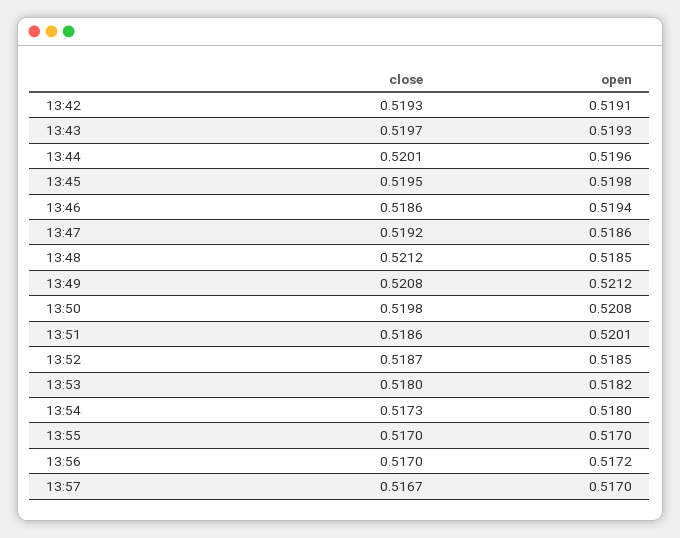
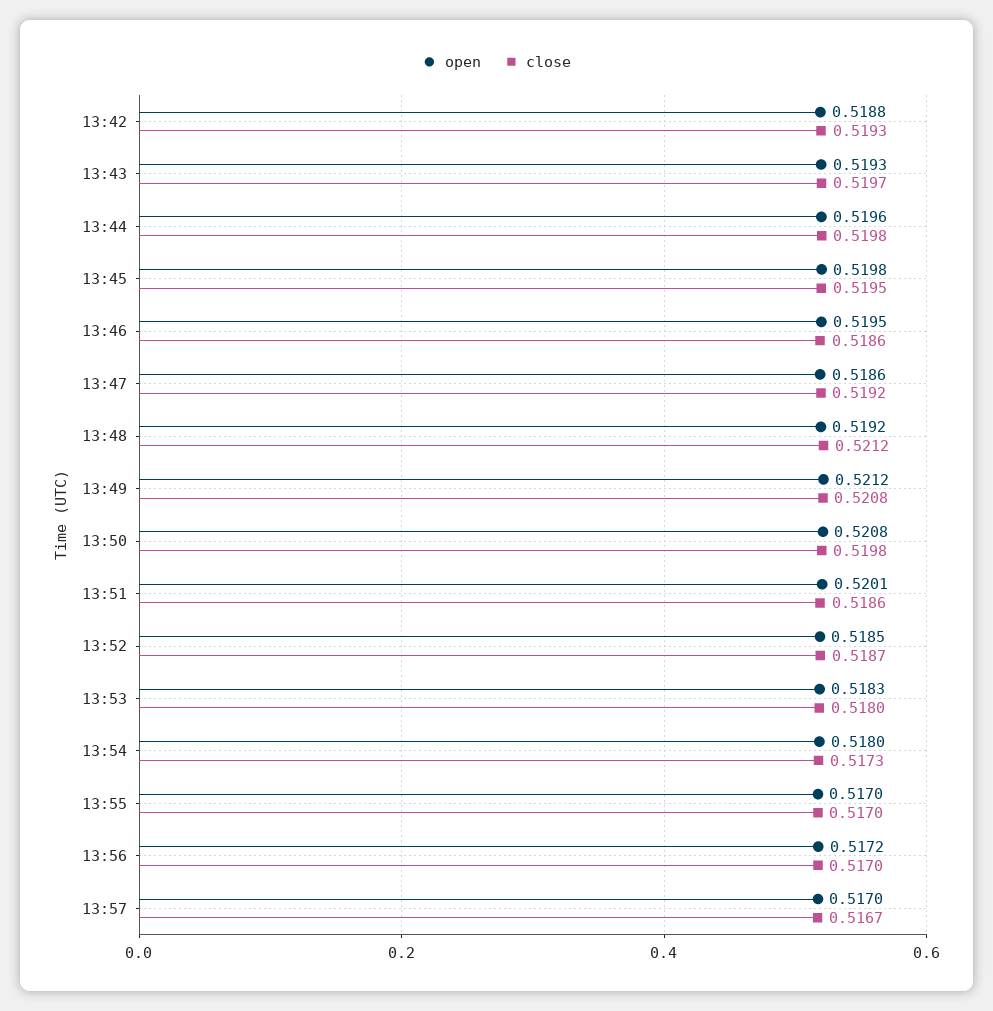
  {
    "close": {
      "13:42": 0.5193,
      "13:43": 0.5197,
-     "13:44": 0.5201,
+     "13:44": 0.5198,
      "13:45": 0.5195,
      "13:46": 0.5186,
      "13:47": 0.5192,
      "13:48": 0.5212,
      "13:49": 0.5208,
      "13:50": 0.5198,
      "13:51": 0.5186,
      "13:52": 0.5187,
      "13:53": 0.518,
      "13:54": 0.5173,
      "13:55": 0.517,
      "13:56": 0.517,
      "13:57": 0.5167
    },
    "open": {
-     "13:42": 0.5191,
+     "13:42": 0.5188,
      "13:43": 0.5193,
      "13:44": 0.5196,
      "13:45": 0.5198,
-     "13:46": 0.5194,
+     "13:46": 0.5195,
      "13:47": 0.5186,
-     "13:48": 0.5185,
+     "13:48": 0.5192,
      "13:49": 0.5212,
      "13:50": 0.5208,
      "13:51": 0.5201,
      "13:52": 0.5185,
-     "13:53": 0.5182,
+     "13:53": 0.5183,
      "13:54": 0.518,
      "13:55": 0.517,
      "13:56": 0.5172,
      "13:57": 0.517
    }
  }

